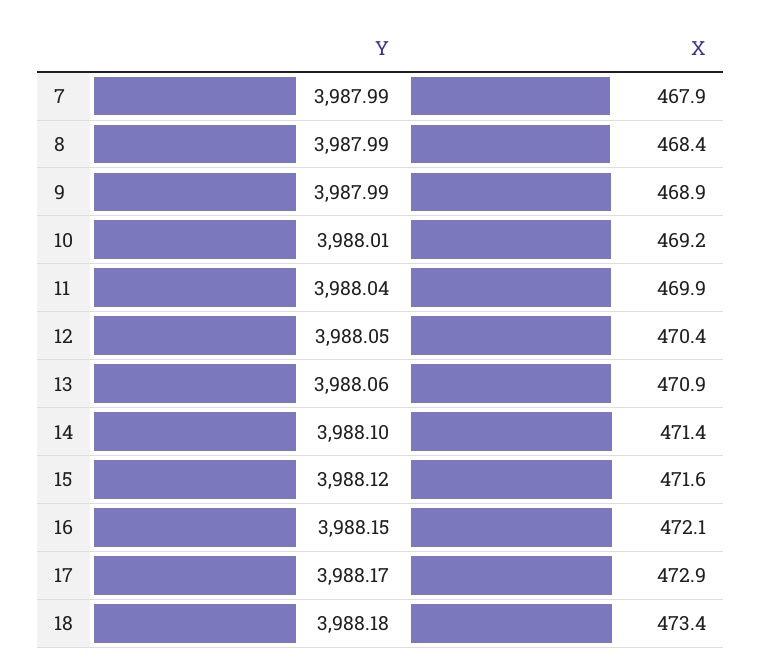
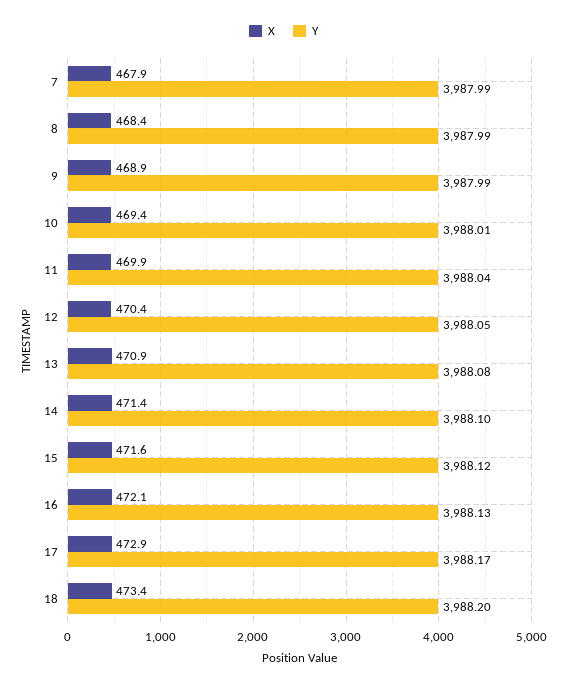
  {
    "Y": {
      "7": 3987.99,
      "8": 3987.99,
      "9": 3987.99,
      "10": 3988.01,
      "11": 3988.04,
      "12": 3988.05,
-     "13": 3988.06,
+     "13": 3988.08,
      "14": 3988.1,
      "15": 3988.12,
-     "16": 3988.15,
+     "16": 3988.13,
      "17": 3988.17,
-     "18": 3988.18
+     "18": 3988.2
    },
    "X": {
      "7": 467.9,
      "8": 468.4,
      "9": 468.9,
-     "10": 469.2,
+     "10": 469.4,
      "11": 469.9,
      "12": 470.4,
      "13": 470.9,
      "14": 471.4,
      "15": 471.6,
      "16": 472.1,
      "17": 472.9,
      "18": 473.4
    }
  }

